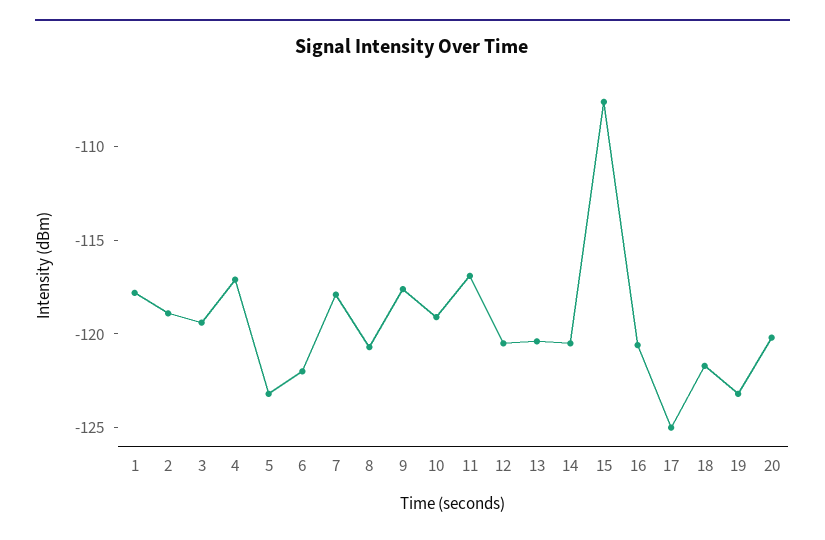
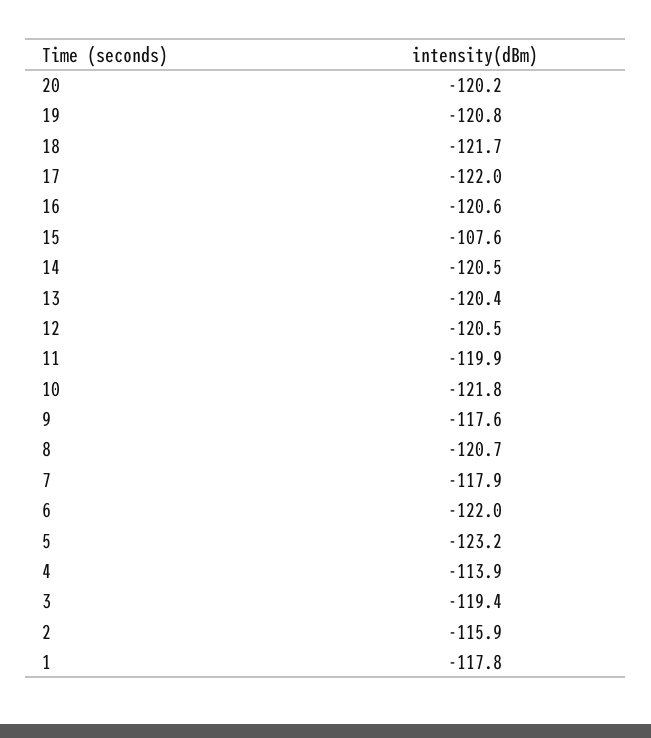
  {
    "1": -117.8,
-   "2": -119,
+   "2": -115.9,
    "3": -119.4,
-   "4": -117,
+   "4": -113.9,
    "5": -123.2,
    "6": -122,
    "7": -117.9,
    "8": -120.7,
    "9": -117.6,
-   "10": -119,
+   "10": -121.8,
-   "11": -117,
+   "11": -119.9,
    "12": -120.5,
    "13": -120.4,
    "14": -120.5,
    "15": -107.6,
    "16": -120.6,
-   "17": -125,
+   "17": -122,
    "18": -121.7,
-   "19": -123,
+   "19": -120.8,
    "20": -120.2
  }

